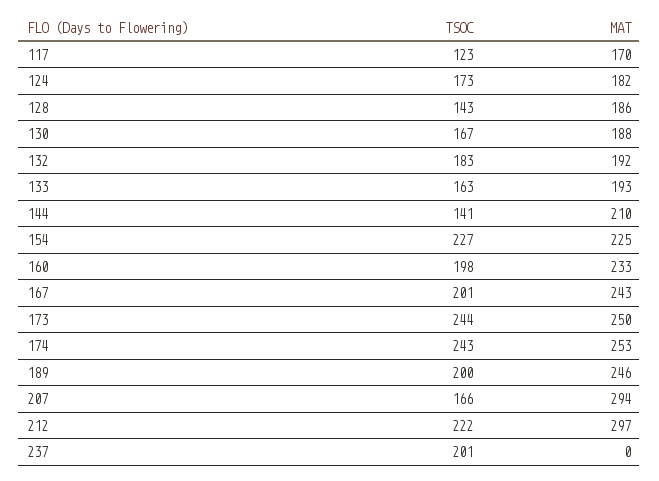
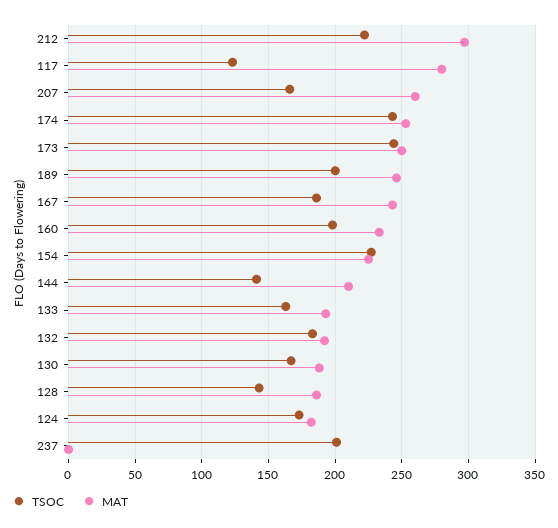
  {
    "TSOC": {
      "117": 123,
      "124": 173,
      "128": 143,
      "130": 167,
      "132": 183,
      "133": 163,
      "144": 141,
      "154": 227,
      "160": 198,
-     "167": 201,
+     "167": 185,
      "173": 244,
      "174": 243,
      "189": 200,
      "207": 166,
      "212": 222,
      "237": 201
    },
    "MAT": {
-     "117": 170,
+     "117": 280,
      "124": 182,
      "128": 186,
      "130": 188,
      "132": 192,
      "133": 193,
      "144": 210,
      "154": 225,
      "160": 233,
      "167": 243,
      "173": 250,
      "174": 253,
      "189": 246,
-     "207": 294,
+     "207": 260,
      "212": 297,
      "237": 0
    }
  }

